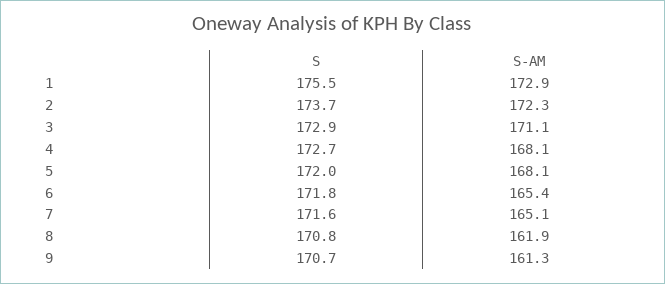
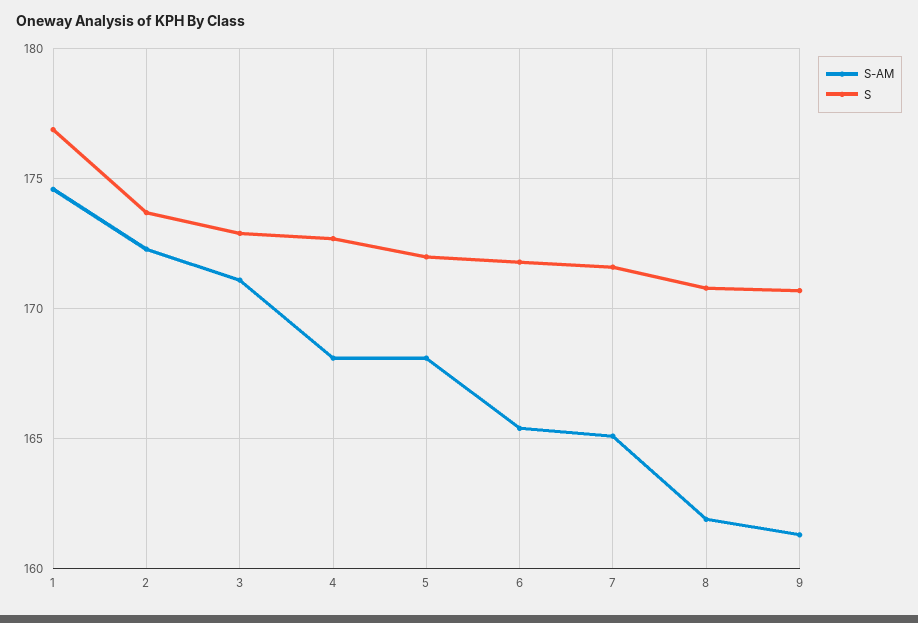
  {
    "S": {
-     "1": 175.5,
+     "1": 177,
      "2": 173.7,
      "3": 172.9,
      "4": 172.7,
      "5": 172,
      "6": 171.8,
      "7": 171.6,
      "8": 170.8,
      "9": 170.7
    },
    "S-AM": {
-     "1": 172.9,
+     "1": 174.5,
      "2": 172.3,
      "3": 171.1,
      "4": 168.1,
      "5": 168.1,
      "6": 165.4,
      "7": 165.1,
      "8": 161.9,
      "9": 161.3
    }
  }

